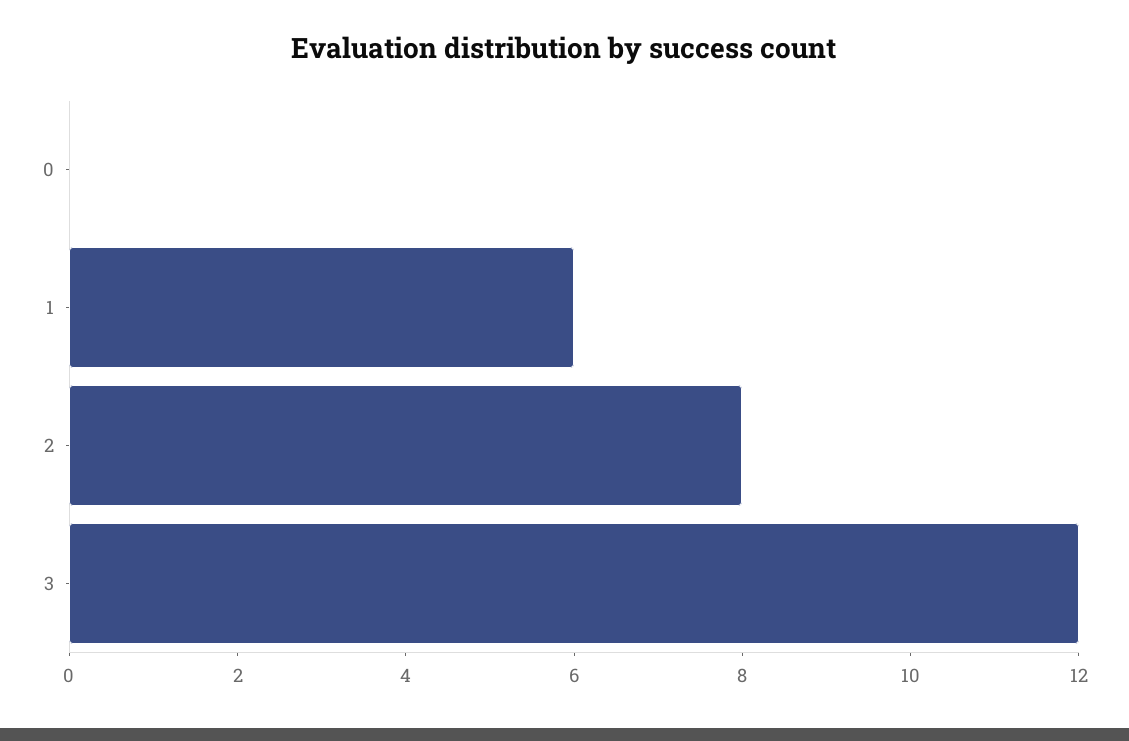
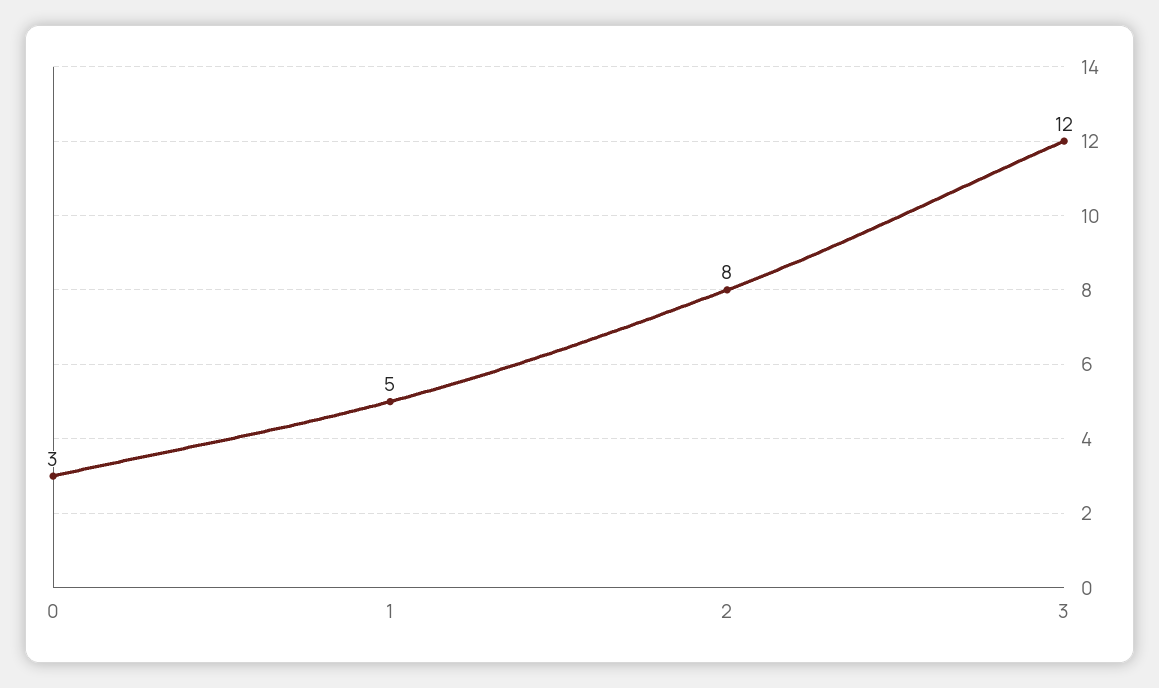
  {
-   "0": 0,
+   "0": 3,
-   "1": 6,
+   "1": 5,
    "2": 8,
    "3": 12
  }

